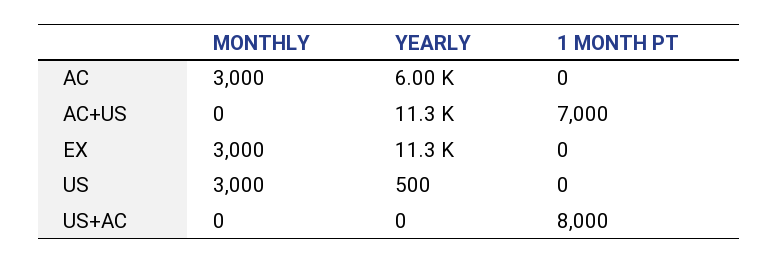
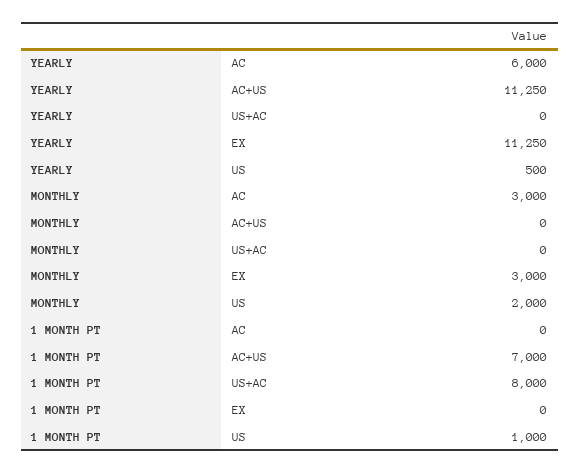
  {
    "MONTHLY": {
      "AC": 3000,
      "AC+US": 0,
      "EX": 3000,
-     "US": 3000,
+     "US": 2000,
      "US+AC": 0
    },
    "YEARLY": {
      "AC": 6000,
      "AC+US": 11250,
      "EX": 11250,
      "US": 500,
      "US+AC": 0
    },
    "1 MONTH PT": {
      "AC": 0,
      "AC+US": 7000,
      "EX": 0,
-     "US": 0,
+     "US": 1000,
      "US+AC": 8000
    }
  }

